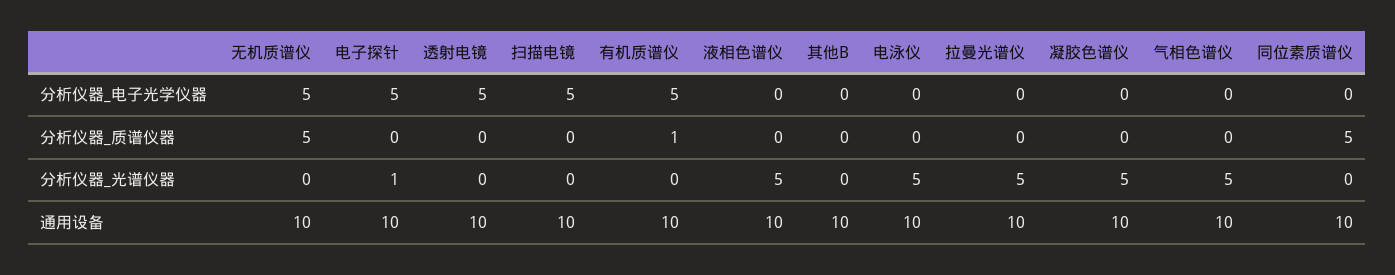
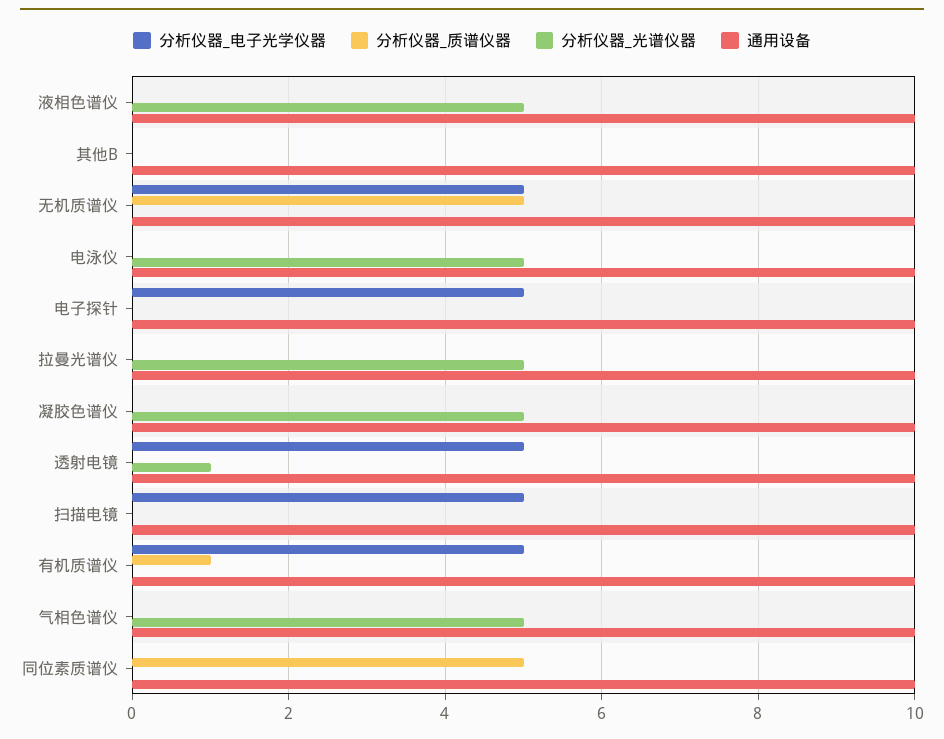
  {
    "分析仪器_电子光学仪器": {
      "无机质谱仪": 5,
      "电子探针": 5,
      "透射电镜": 5,
      "扫描电镜": 5,
      "有机质谱仪": 5,
      "液相色谱仪": 0,
      "其他B": 0,
      "电泳仪": 0,
      "拉曼光谱仪": 0,
      "凝胶色谱仪": 0,
      "气相色谱仪": 0,
      "同位素质谱仪": 0
    },
    "分析仪器_质谱仪器": {
      "无机质谱仪": 5,
      "电子探针": 0,
      "透射电镜": 0,
      "扫描电镜": 0,
      "有机质谱仪": 1,
      "液相色谱仪": 0,
      "其他B": 0,
      "电泳仪": 0,
      "拉曼光谱仪": 0,
      "凝胶色谱仪": 0,
      "气相色谱仪": 0,
      "同位素质谱仪": 5
    },
    "分析仪器_光谱仪器": {
      "无机质谱仪": 0,
-     "电子探针": 1,
+     "电子探针": 0,
-     "透射电镜": 0,
+     "透射电镜": 1,
      "扫描电镜": 0,
      "有机质谱仪": 0,
      "液相色谱仪": 5,
      "其他B": 0,
      "电泳仪": 5,
      "拉曼光谱仪": 5,
      "凝胶色谱仪": 5,
      "气相色谱仪": 5,
      "同位素质谱仪": 0
    },
    "通用设备": {
      "无机质谱仪": 10,
      "电子探针": 10,
      "透射电镜": 10,
      "扫描电镜": 10,
      "有机质谱仪": 10,
      "液相色谱仪": 10,
      "其他B": 10,
      "电泳仪": 10,
      "拉曼光谱仪": 10,
      "凝胶色谱仪": 10,
      "气相色谱仪": 10,
      "同位素质谱仪": 10
    }
  }

